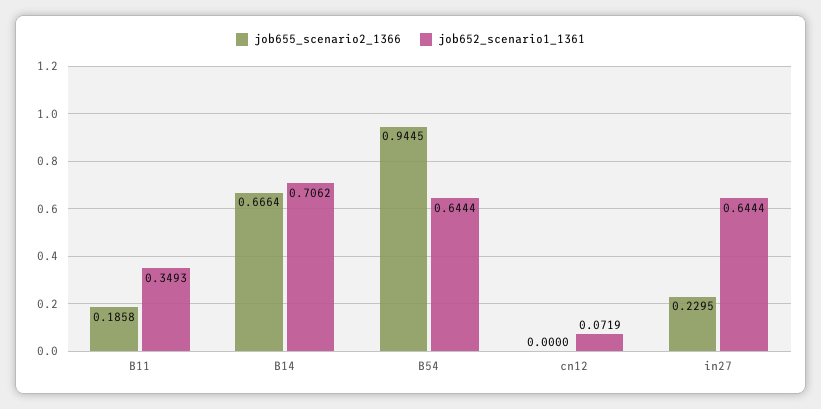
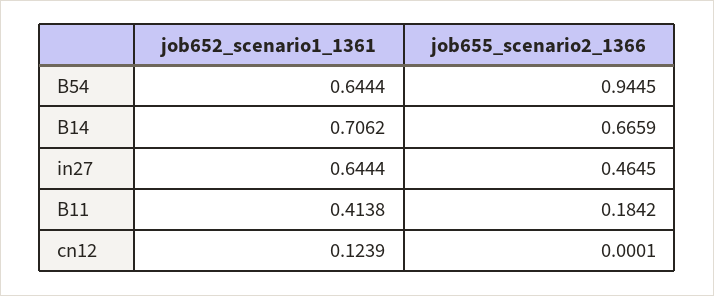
  {
    "job655_scenario2_1366": {
-     "B11": 0.1858,
+     "B11": 0.1842,
-     "B14": 0.6664,
+     "B14": 0.6659,
      "B54": 0.9445,
-     "cn12": 0,
+     "cn12": 0.0001,
-     "in27": 0.2295
+     "in27": 0.4645
    },
    "job652_scenario1_1361": {
-     "B11": 0.3493,
+     "B11": 0.4138,
      "B14": 0.7062,
      "B54": 0.6444,
-     "cn12": 0.0719,
+     "cn12": 0.1239,
      "in27": 0.6444
    }
  }

